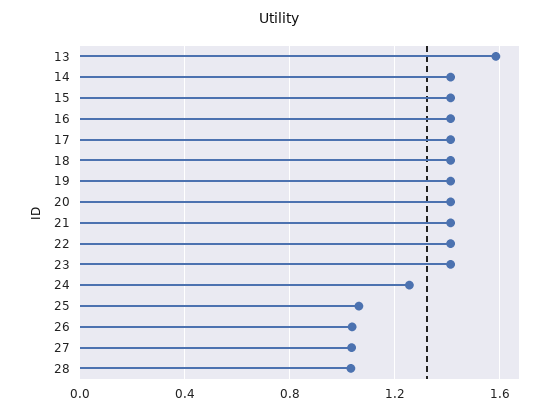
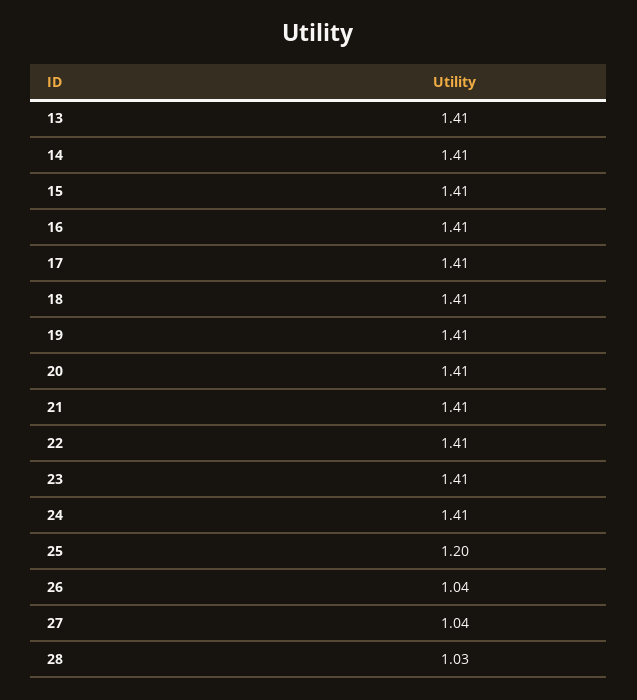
  {
-   "13": 1.6,
+   "13": 1.41,
    "14": 1.41,
    "15": 1.41,
    "16": 1.41,
    "17": 1.41,
    "18": 1.41,
    "19": 1.41,
    "20": 1.41,
    "21": 1.41,
    "22": 1.41,
    "23": 1.41,
-   "24": 1.25,
+   "24": 1.41,
-   "25": 1.05,
+   "25": 1.2,
    "26": 1.04,
    "27": 1.04,
    "28": 1.03
  }

